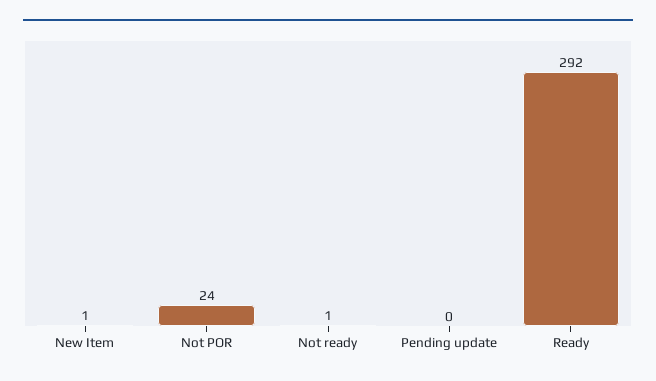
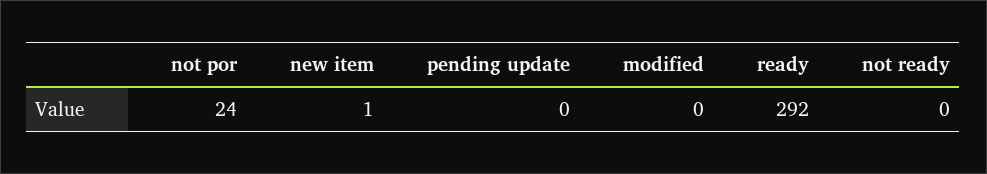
  {
    "New Item": 1,
    "Not POR": 24,
-   "Not ready": 1,
+   "Not ready": 0,
    "Pending update": 0,
-   "Ready": 292
+   "Ready": 292,
+   "modified": 0
  }

